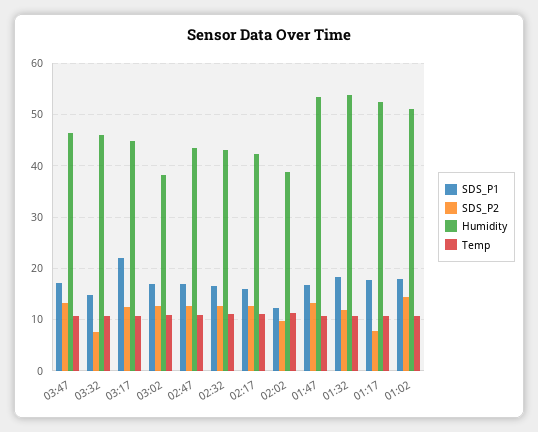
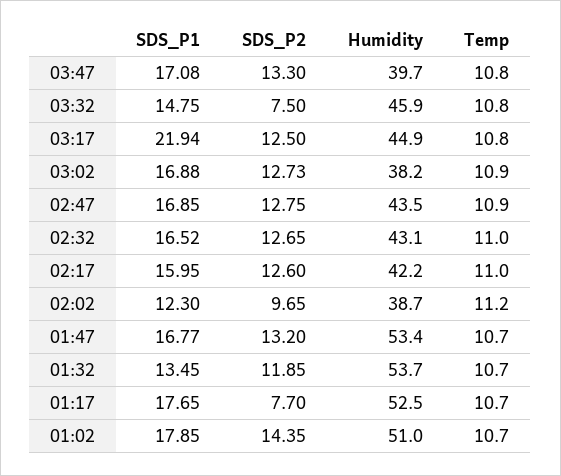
  {
    "SDS_P1": {
      "03:47": 17.08,
      "03:32": 14.75,
      "03:17": 21.94,
      "03:02": 16.88,
      "02:47": 16.85,
      "02:32": 16.52,
      "02:17": 15.95,
      "02:02": 12.3,
      "01:47": 16.77,
-     "01:32": 18,
+     "01:32": 13.45,
      "01:17": 17.65,
      "01:02": 17.85
    },
    "SDS_P2": {
      "03:47": 13.3,
      "03:32": 7.5,
      "03:17": 12.5,
      "03:02": 12.73,
      "02:47": 12.75,
      "02:32": 12.65,
      "02:17": 12.6,
      "02:02": 9.65,
      "01:47": 13.2,
      "01:32": 11.85,
      "01:17": 7.7,
      "01:02": 14.35
    },
    "Humidity": {
-     "03:47": 46,
+     "03:47": 39.7,
      "03:32": 45.9,
      "03:17": 44.9,
      "03:02": 38.2,
      "02:47": 43.5,
      "02:32": 43.1,
      "02:17": 42.2,
      "02:02": 38.7,
      "01:47": 53.4,
      "01:32": 53.7,
      "01:17": 52.5,
      "01:02": 51
    },
    "Temp": {
      "03:47": 10.8,
      "03:32": 10.8,
      "03:17": 10.8,
      "03:02": 10.9,
      "02:47": 10.9,
      "02:32": 11,
      "02:17": 11,
      "02:02": 11.2,
      "01:47": 10.7,
      "01:32": 10.7,
      "01:17": 10.7,
      "01:02": 10.7
    }
  }

